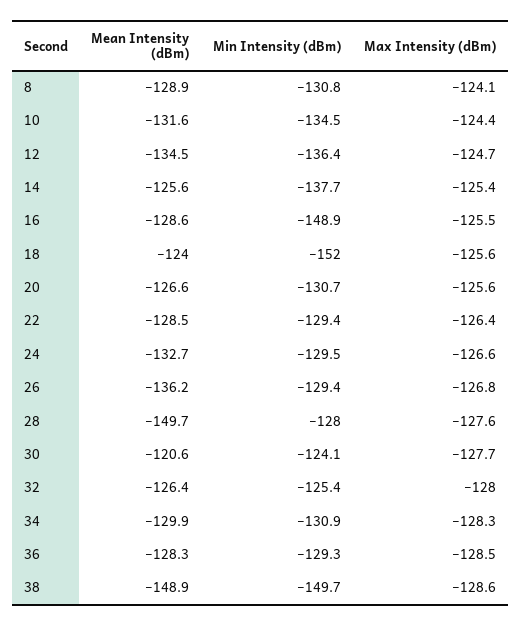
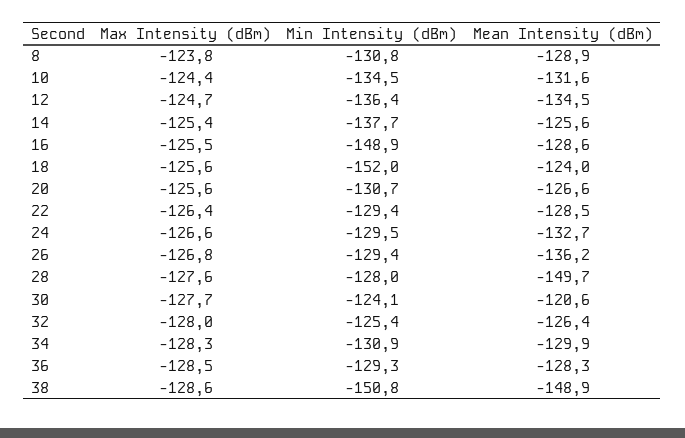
  {
    "Mean Intensity (dBm)": {
      "8": -128.9,
      "10": -131.6,
      "12": -134.5,
      "14": -125.6,
      "16": -128.6,
      "18": -124,
      "20": -126.6,
      "22": -128.5,
      "24": -132.7,
      "26": -136.2,
      "28": -149.7,
      "30": -120.6,
      "32": -126.4,
      "34": -129.9,
      "36": -128.3,
      "38": -148.9
    },
    "Min Intensity (dBm)": {
      "8": -130.8,
      "10": -134.5,
      "12": -136.4,
      "14": -137.7,
      "16": -148.9,
      "18": -152,
      "20": -130.7,
      "22": -129.4,
      "24": -129.5,
      "26": -129.4,
      "28": -128,
      "30": -124.1,
      "32": -125.4,
      "34": -130.9,
      "36": -129.3,
-     "38": -149.7
+     "38": -150.8
    },
    "Max Intensity (dBm)": {
-     "8": -124.1,
+     "8": -123.8,
      "10": -124.4,
      "12": -124.7,
      "14": -125.4,
      "16": -125.5,
      "18": -125.6,
      "20": -125.6,
      "22": -126.4,
      "24": -126.6,
      "26": -126.8,
      "28": -127.6,
      "30": -127.7,
      "32": -128,
      "34": -128.3,
      "36": -128.5,
      "38": -128.6
    }
  }

